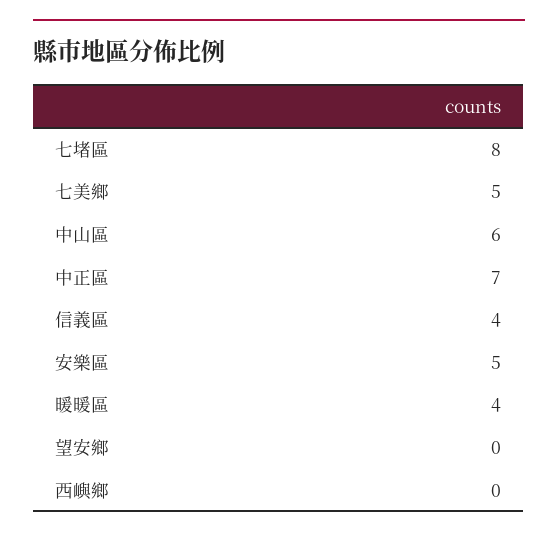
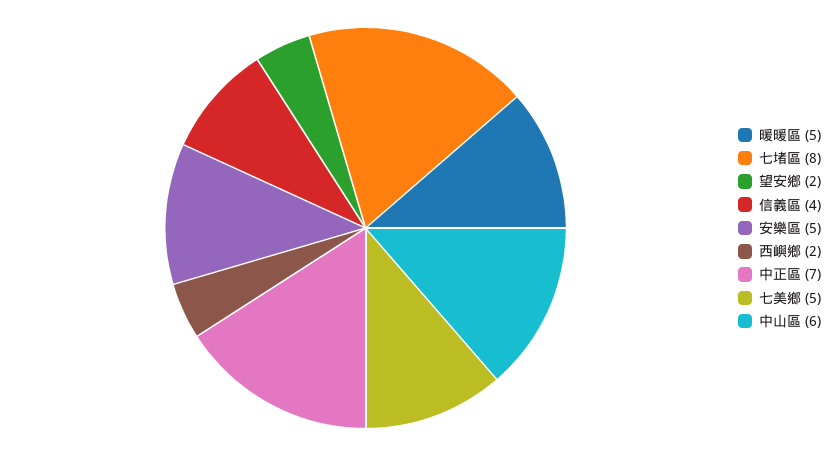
  {
    "七堵區": 8,
    "七美鄉": 5,
    "中山區": 6,
    "中正區": 7,
    "信義區": 4,
    "安樂區": 5,
-   "暖暖區": 4,
+   "暖暖區": 5,
-   "望安鄉": 0,
+   "望安鄉": 2,
-   "西嶼鄉": 0
+   "西嶼鄉": 2
  }

